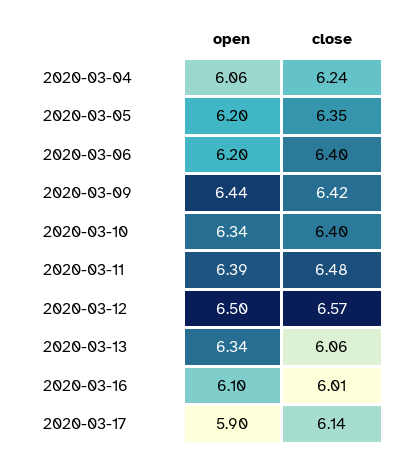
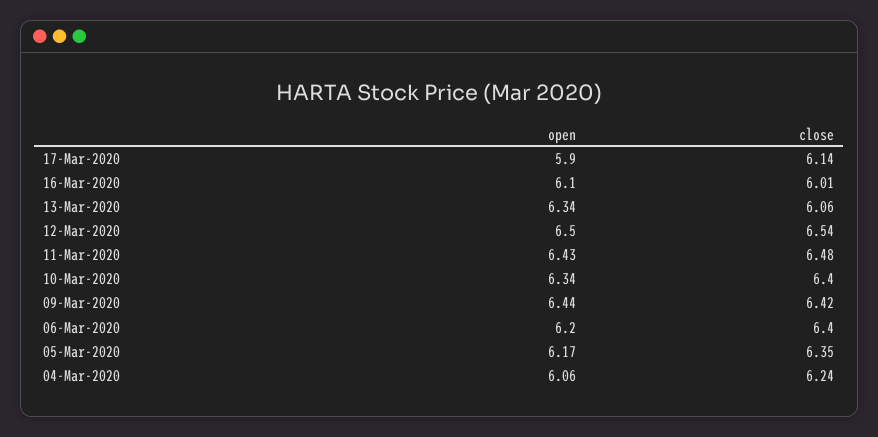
  {
    "open": {
      "2020-03-04": 6.06,
-     "2020-03-05": 6.2,
+     "2020-03-05": 6.17,
      "2020-03-06": 6.2,
      "2020-03-09": 6.44,
      "2020-03-10": 6.34,
-     "2020-03-11": 6.39,
+     "2020-03-11": 6.43,
      "2020-03-12": 6.5,
      "2020-03-13": 6.34,
      "2020-03-16": 6.1,
      "2020-03-17": 5.9
    },
    "close": {
      "2020-03-04": 6.24,
      "2020-03-05": 6.35,
      "2020-03-06": 6.4,
      "2020-03-09": 6.42,
      "2020-03-10": 6.4,
      "2020-03-11": 6.48,
-     "2020-03-12": 6.57,
+     "2020-03-12": 6.54,
      "2020-03-13": 6.06,
      "2020-03-16": 6.01,
      "2020-03-17": 6.14
    }
  }

